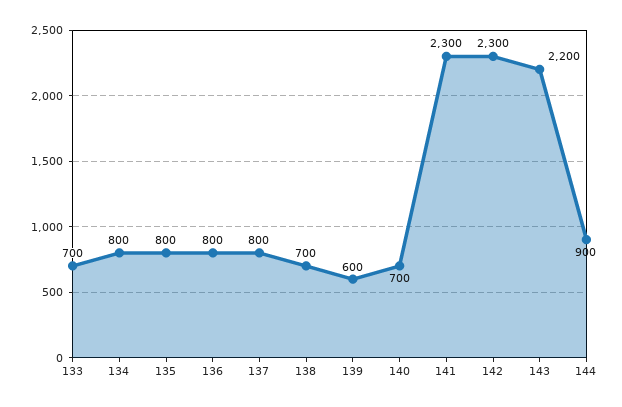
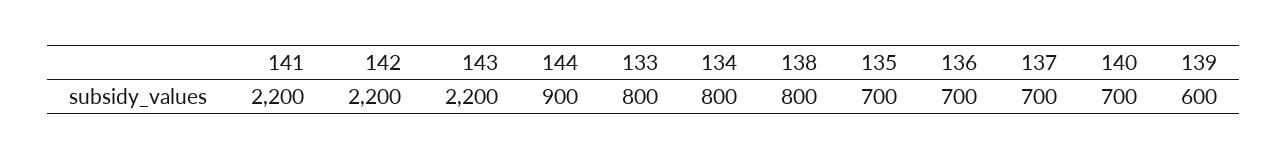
  {
-   "133": 700,
+   "133": 800,
    "134": 800,
-   "135": 800,
+   "135": 700,
-   "136": 800,
+   "136": 700,
-   "137": 800,
+   "137": 700,
-   "138": 700,
+   "138": 800,
    "139": 600,
    "140": 700,
-   "141": 2300,
+   "141": 2200,
-   "142": 2300,
+   "142": 2200,
    "143": 2200,
    "144": 900
  }

